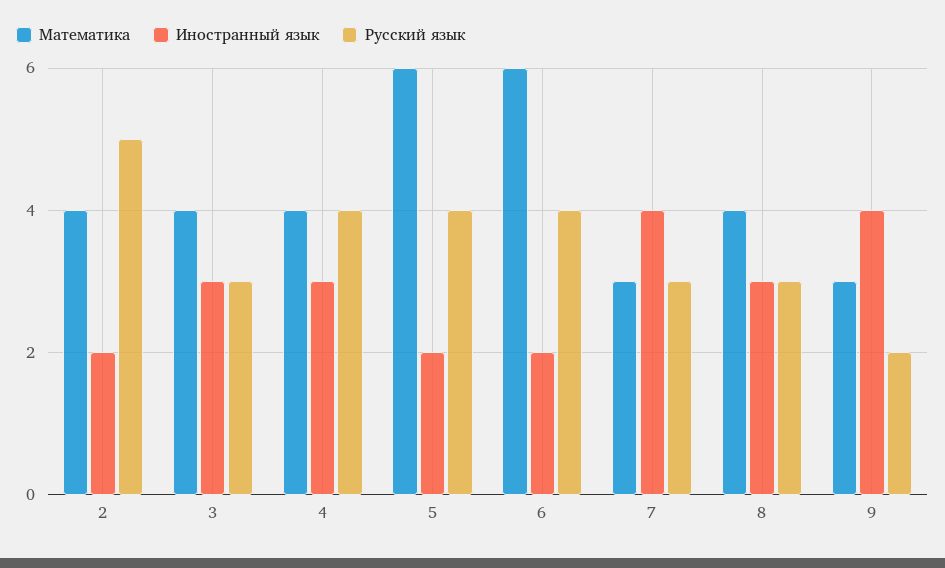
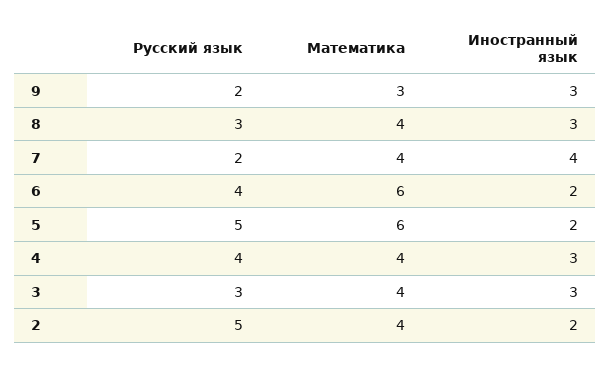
  {
    "Математика": {
      "2": 4,
      "3": 4,
      "4": 4,
      "5": 6,
      "6": 6,
-     "7": 3,
+     "7": 4,
      "8": 4,
      "9": 3
    },
    "Иностранный язык": {
      "2": 2,
      "3": 3,
      "4": 3,
      "5": 2,
      "6": 2,
      "7": 4,
      "8": 3,
-     "9": 4
+     "9": 3
    },
    "Русский язык": {
      "2": 5,
      "3": 3,
      "4": 4,
-     "5": 4,
+     "5": 5,
      "6": 4,
-     "7": 3,
+     "7": 2,
      "8": 3,
      "9": 2
    }
  }

